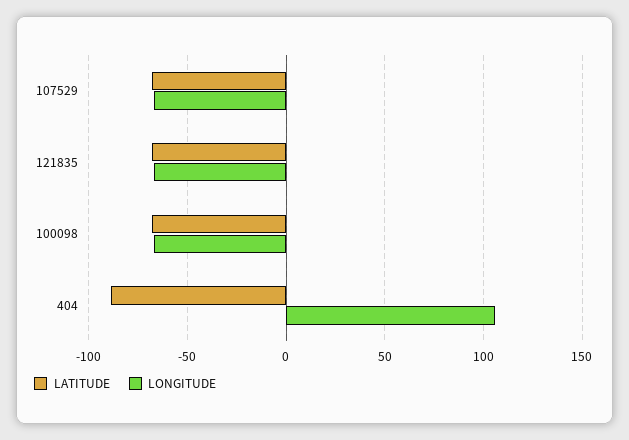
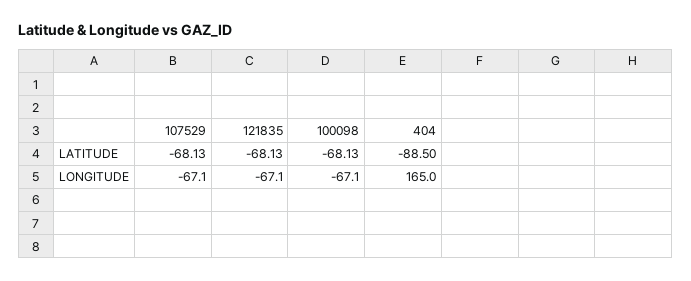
  {
    "LATITUDE": {
      "107529": -68.13,
      "121835": -68.13,
      "100098": -68.13,
      "404": -88.5
    },
    "LONGITUDE": {
      "107529": -67.1,
      "121835": -67.1,
      "100098": -67.1,
-     "404": 105
+     "404": 165
    }
  }

